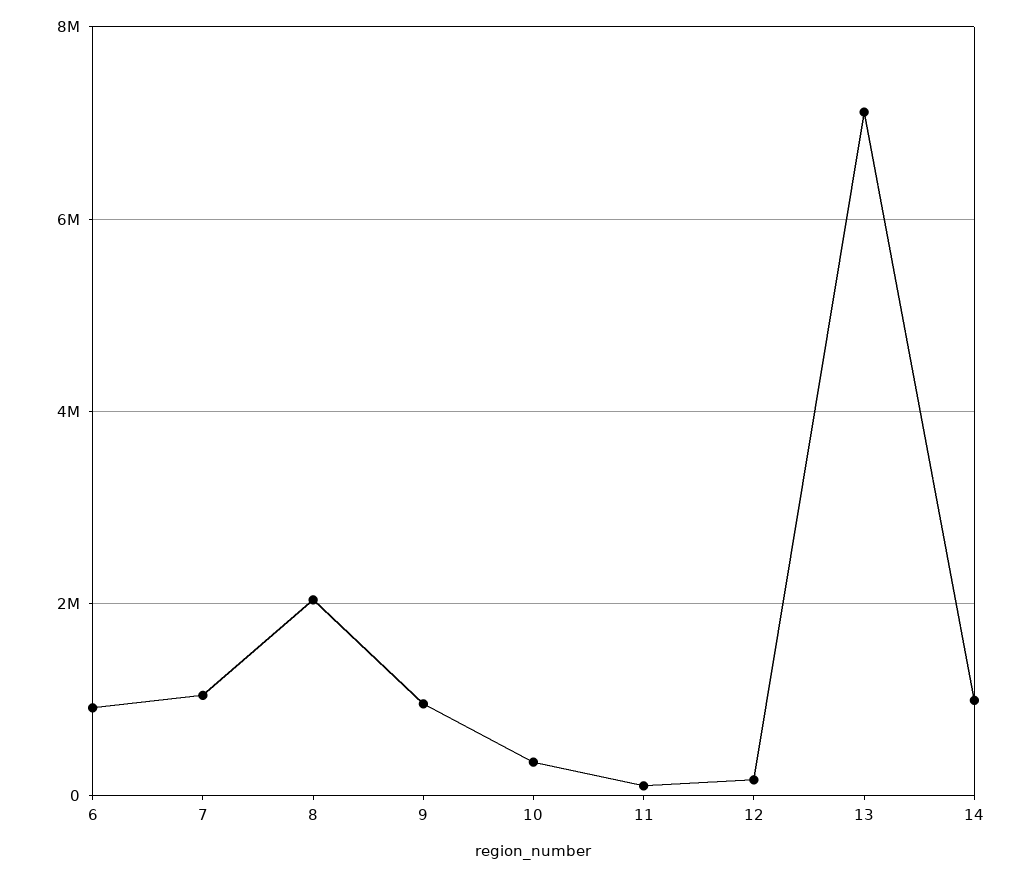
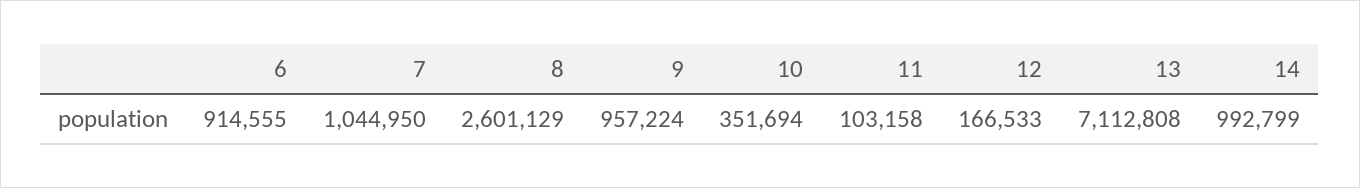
  {
    "6": 914555,
    "7": 1044950,
-   "8": 2000000,
+   "8": 2601129,
    "9": 957224,
    "10": 351694,
    "11": 103158,
    "12": 166533,
    "13": 7112808,
    "14": 992799
  }

